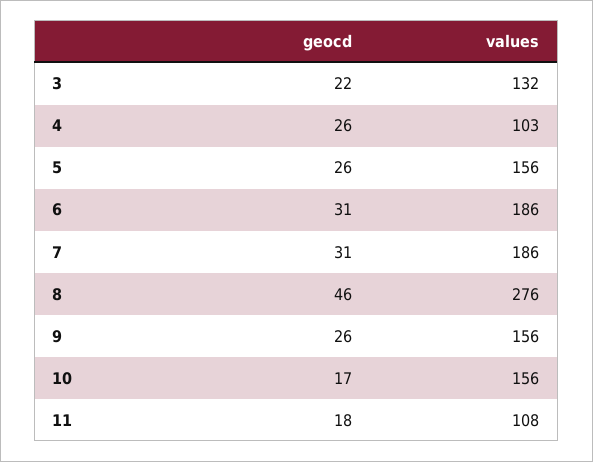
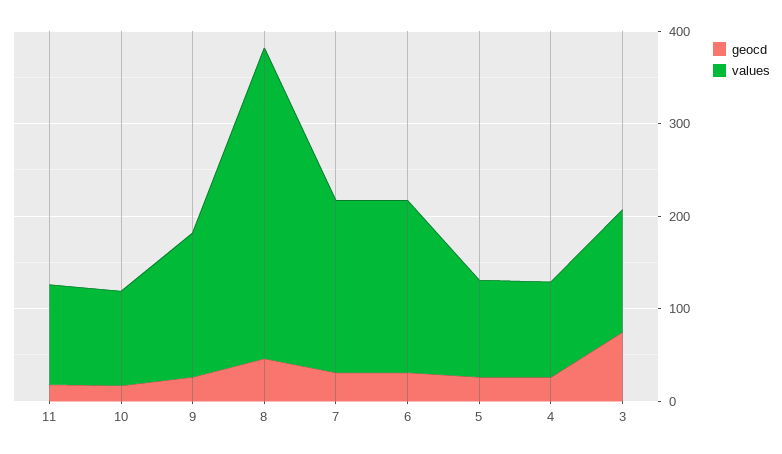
  {
    "geocd": {
-     "3": 22,
+     "3": 80,
      "4": 26,
      "5": 26,
      "6": 31,
      "7": 31,
      "8": 46,
      "9": 26,
      "10": 17,
      "11": 18
    },
    "values": {
      "3": 132,
      "4": 103,
-     "5": 156,
+     "5": 100,
      "6": 186,
      "7": 186,
-     "8": 276,
+     "8": 340,
      "9": 156,
-     "10": 156,
+     "10": 100,
      "11": 108
    }
  }

